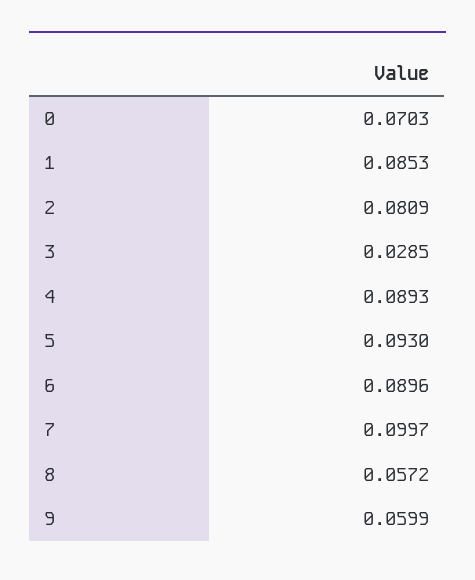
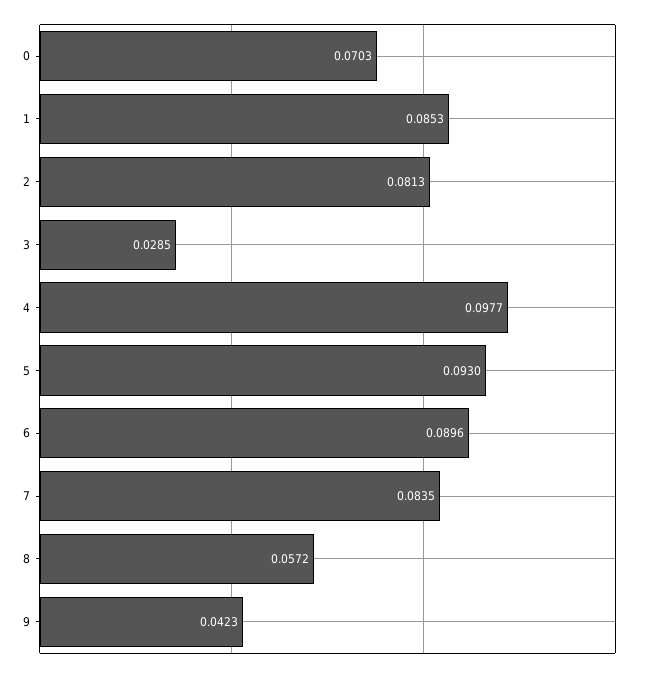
  {
    "0": 0.0703,
    "1": 0.0853,
-   "2": 0.0809,
+   "2": 0.0813,
    "3": 0.0285,
-   "4": 0.0893,
+   "4": 0.0977,
    "5": 0.093,
    "6": 0.0896,
-   "7": 0.0997,
+   "7": 0.0835,
    "8": 0.0572,
-   "9": 0.0599
+   "9": 0.0423
  }

